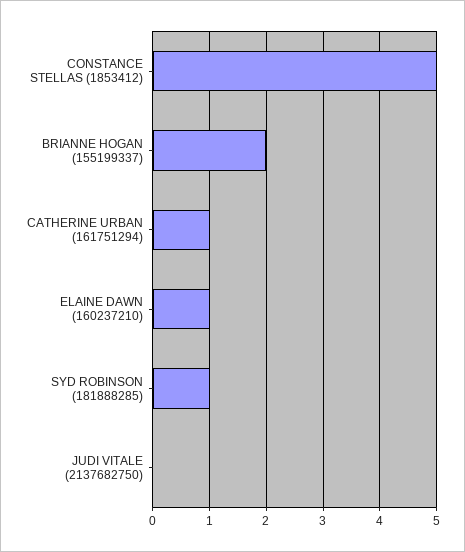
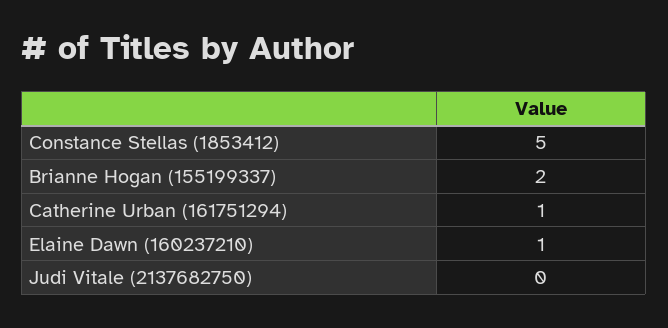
  {
    "CONSTANCE STELLAS (1853412)": 5,
    "BRIANNE HOGAN (155199337)": 2,
    "CATHERINE URBAN (161751294)": 1,
    "ELAINE DAWN (160237210)": 1,
-   "SYD ROBINSON (181888285)": 1,
    "JUDI VITALE (2137682750)": 0
  }

